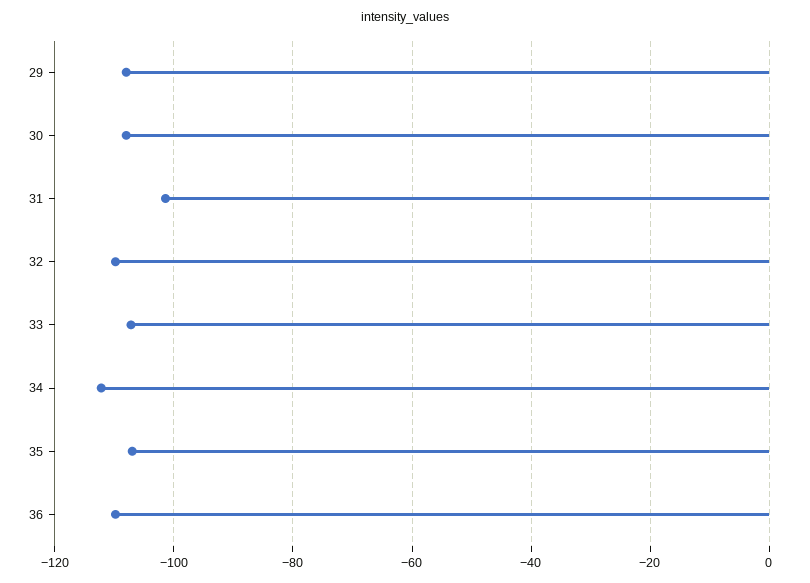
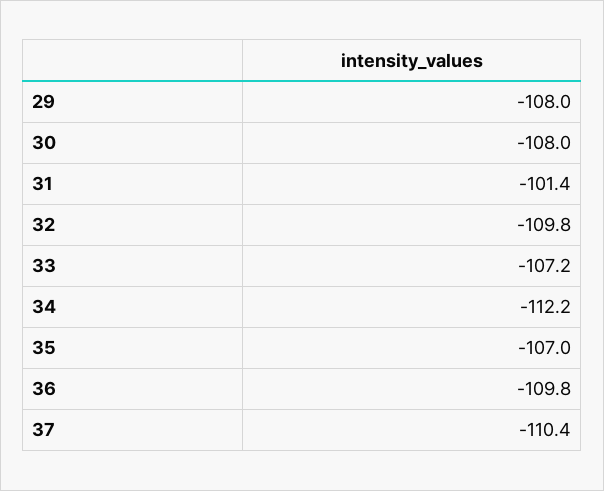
  {
    "29": -108,
    "30": -108,
    "31": -101.4,
    "32": -109.8,
    "33": -107.2,
    "34": -112.2,
    "35": -107,
-   "36": -109.8
+   "36": -109.8,
+   "37": -110.4
  }

